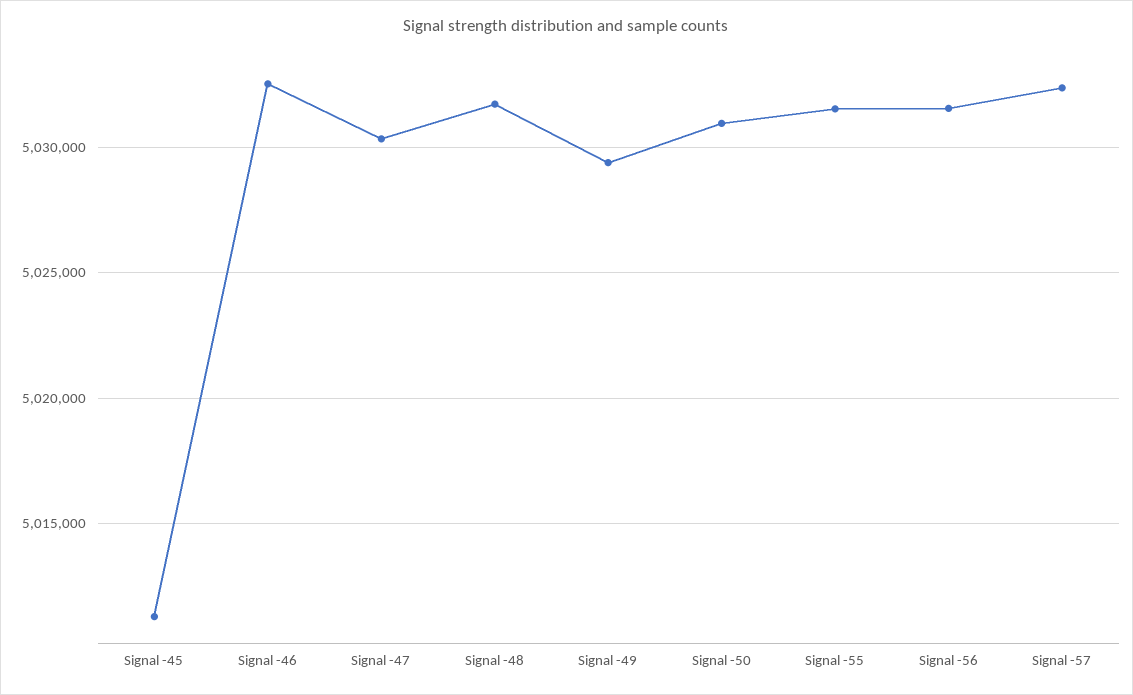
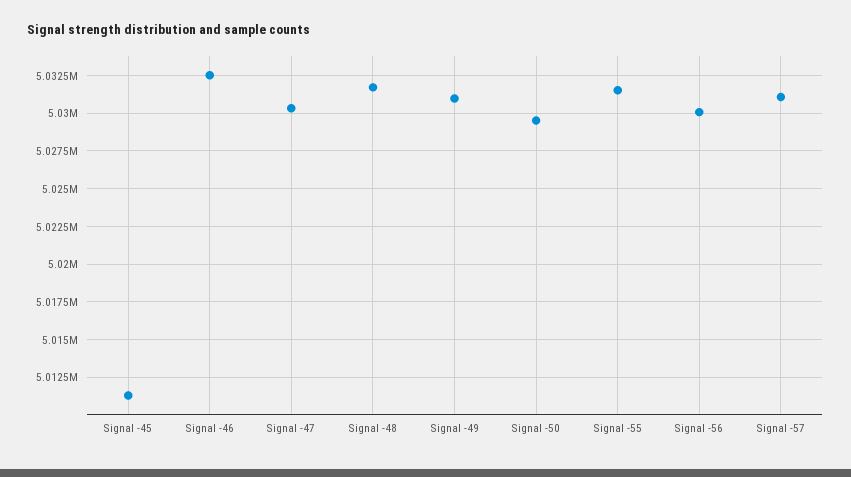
  {
    "Signal -45": 5011500,
    "Signal -46": 5032500,
    "Signal -47": 5030500,
    "Signal -48": 5031500,
-   "Signal -49": 5029500,
+   "Signal -49": 5031000,
-   "Signal -50": 5031000,
+   "Signal -50": 5029500,
    "Signal -55": 5031500,
-   "Signal -56": 5031500,
+   "Signal -56": 5030000,
-   "Signal -57": 5032500
+   "Signal -57": 5031000
  }

